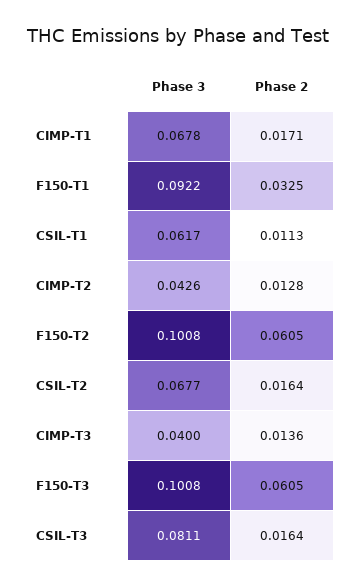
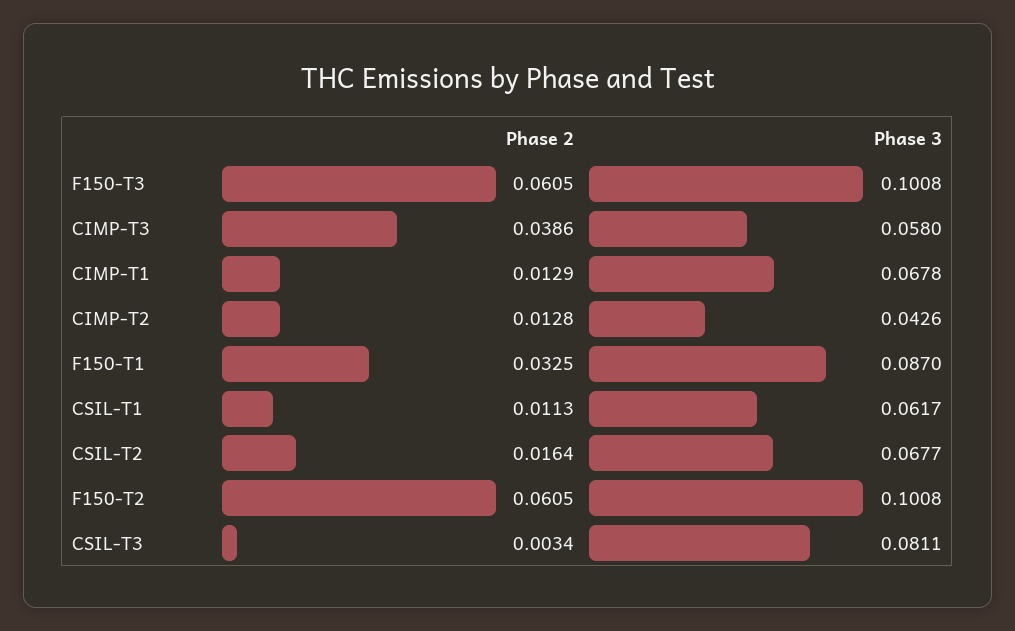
  {
    "Phase 3": {
      "CIMP-T1": 0.0678,
-     "F150-T1": 0.0922,
+     "F150-T1": 0.087,
      "CSIL-T1": 0.0617,
      "CIMP-T2": 0.0426,
      "F150-T2": 0.1008,
      "CSIL-T2": 0.0677,
-     "CIMP-T3": 0.04,
+     "CIMP-T3": 0.058,
      "F150-T3": 0.1008,
      "CSIL-T3": 0.0811
    },
    "Phase 2": {
-     "CIMP-T1": 0.0171,
+     "CIMP-T1": 0.0129,
      "F150-T1": 0.0325,
      "CSIL-T1": 0.0113,
      "CIMP-T2": 0.0128,
      "F150-T2": 0.0605,
      "CSIL-T2": 0.0164,
-     "CIMP-T3": 0.0136,
+     "CIMP-T3": 0.0386,
      "F150-T3": 0.0605,
-     "CSIL-T3": 0.0164
+     "CSIL-T3": 0.0034
    }
  }

